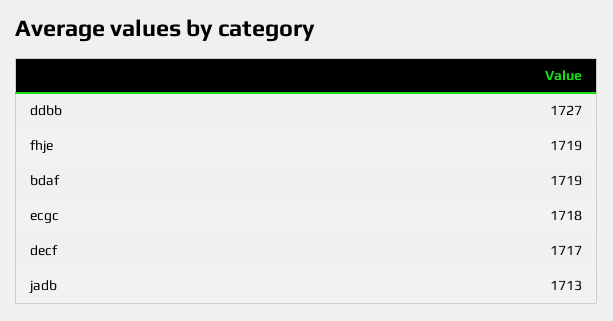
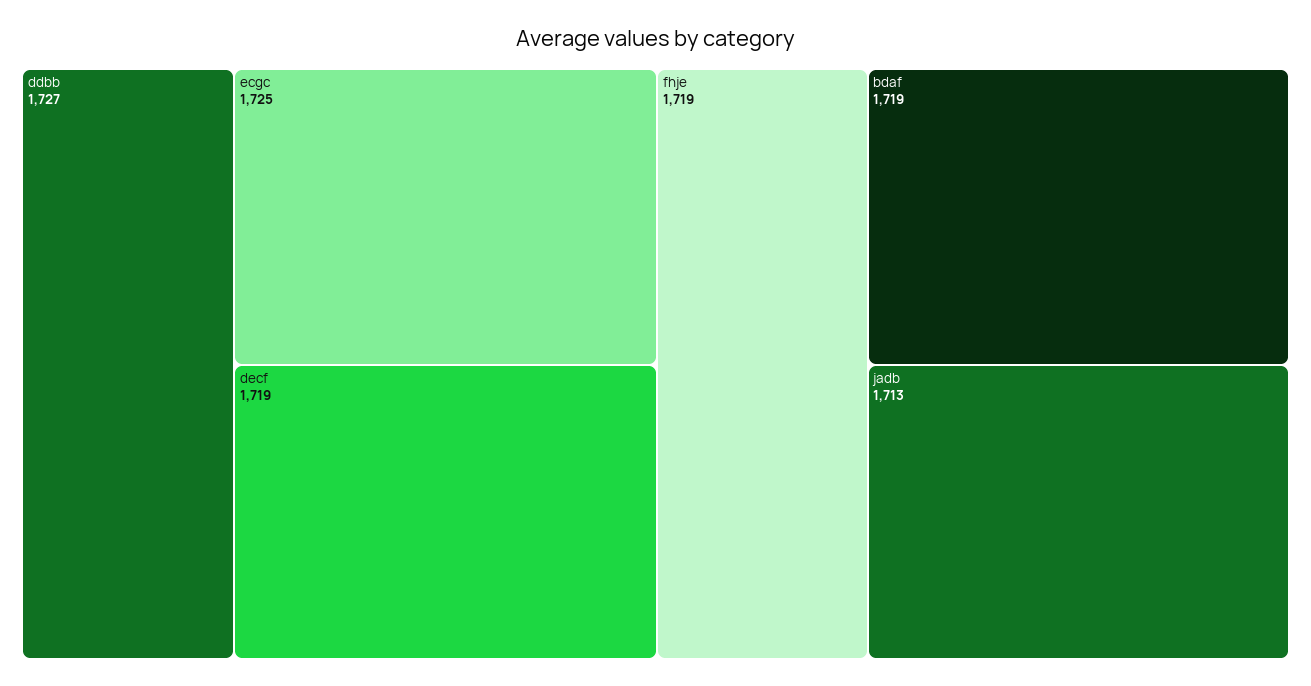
  {
    "ddbb": 1727,
    "fhje": 1719,
    "bdaf": 1719,
-   "ecgc": 1718,
+   "ecgc": 1725,
-   "decf": 1717,
+   "decf": 1719,
    "jadb": 1713
  }

